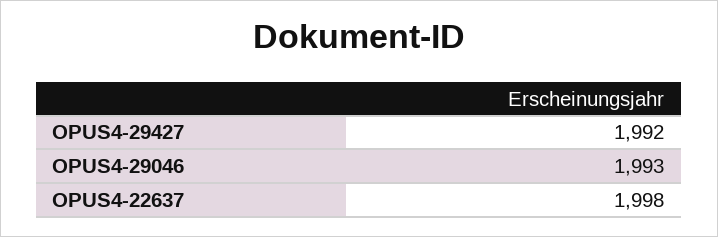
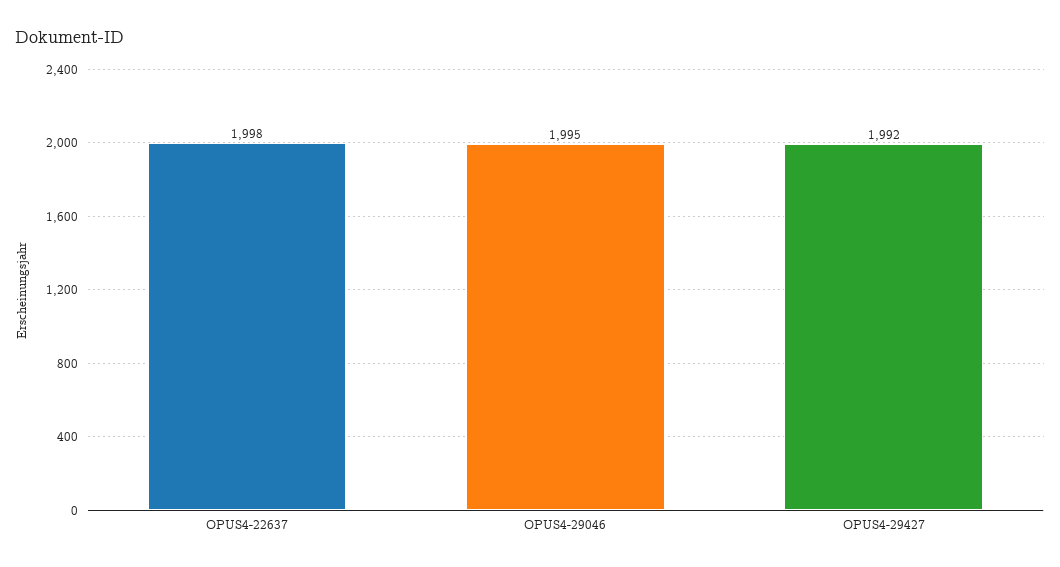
  {
    "OPUS4-29427": 1992,
-   "OPUS4-29046": 1993,
+   "OPUS4-29046": 1995,
    "OPUS4-22637": 1998
  }

